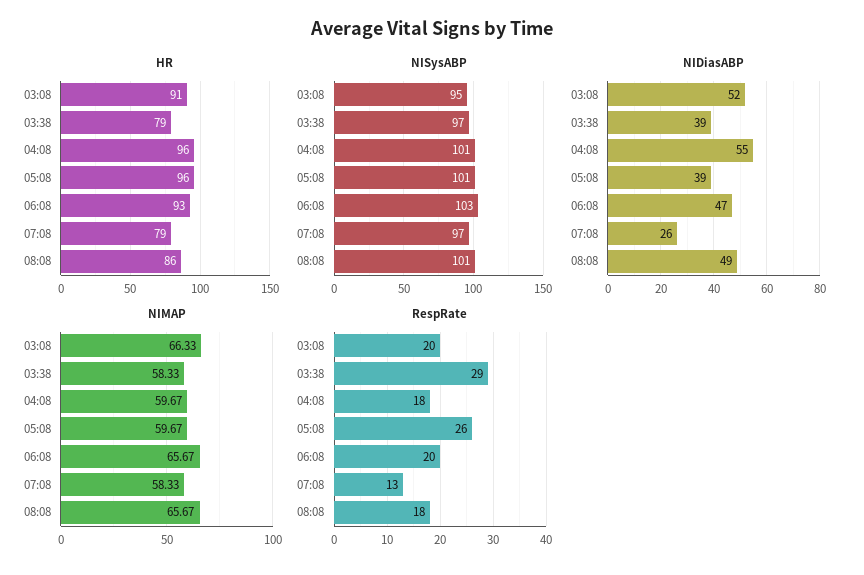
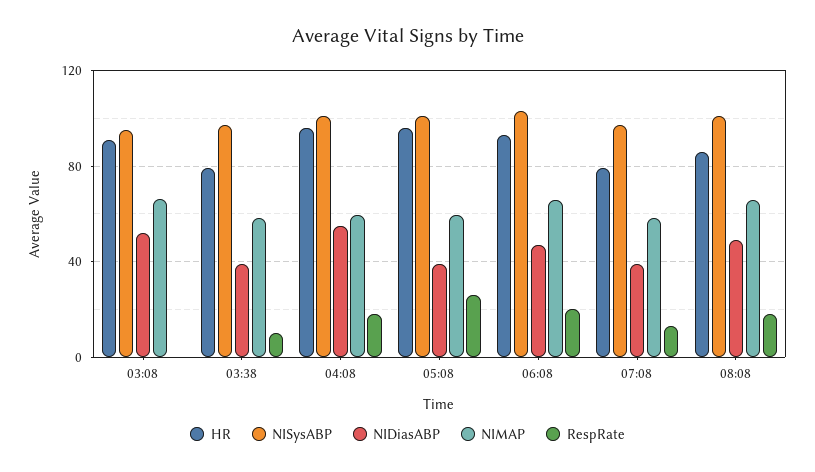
  {
    "HR": {
      "03:08": 91,
      "03:38": 79,
      "04:08": 96,
      "05:08": 96,
      "06:08": 93,
      "07:08": 79,
      "08:08": 86
    },
    "NISysABP": {
      "03:08": 95,
      "03:38": 97,
      "04:08": 101,
      "05:08": 101,
      "06:08": 103,
      "07:08": 97,
      "08:08": 101
    },
    "NIDiasABP": {
      "03:08": 52,
      "03:38": 39,
      "04:08": 55,
      "05:08": 39,
      "06:08": 47,
-     "07:08": 26,
+     "07:08": 40,
      "08:08": 49
    },
    "NIMAP": {
      "03:08": 66.33,
      "03:38": 58.33,
      "04:08": 59.67,
      "05:08": 59.67,
      "06:08": 65.67,
      "07:08": 58.33,
      "08:08": 65.67
    },
    "RespRate": {
-     "03:08": 20,
+     "03:08": 0,
-     "03:38": 29,
+     "03:38": 10,
      "04:08": 18,
      "05:08": 26,
      "06:08": 20,
      "07:08": 13,
      "08:08": 18
    }
  }

